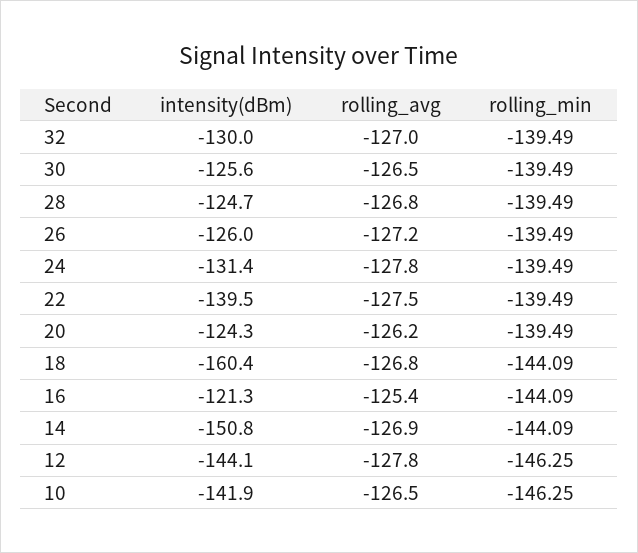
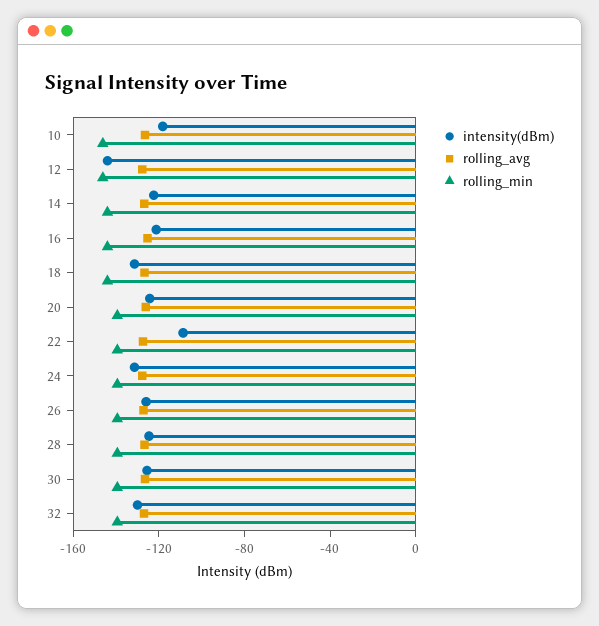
  {
    "intensity(dBm)": {
      "32": -130,
      "30": -125.6,
      "28": -124.7,
      "26": -126,
      "24": -131.4,
-     "22": -139.5,
+     "22": -110,
      "20": -124.3,
-     "18": -160.4,
+     "18": -130,
      "16": -121.3,
-     "14": -150.8,
+     "14": -120,
      "12": -144.1,
-     "10": -141.9
+     "10": -120
    },
    "rolling_avg": {
      "32": -127,
      "30": -126.5,
      "28": -126.8,
      "26": -127.2,
      "24": -127.8,
      "22": -127.5,
      "20": -126.2,
      "18": -126.8,
      "16": -125.4,
      "14": -126.9,
      "12": -127.8,
      "10": -126.5
    },
    "rolling_min": {
      "32": -139.49,
      "30": -139.49,
      "28": -139.49,
      "26": -139.49,
      "24": -139.49,
      "22": -139.49,
      "20": -139.49,
      "18": -144.09,
      "16": -144.09,
      "14": -144.09,
      "12": -146.25,
      "10": -146.25
    }
  }

